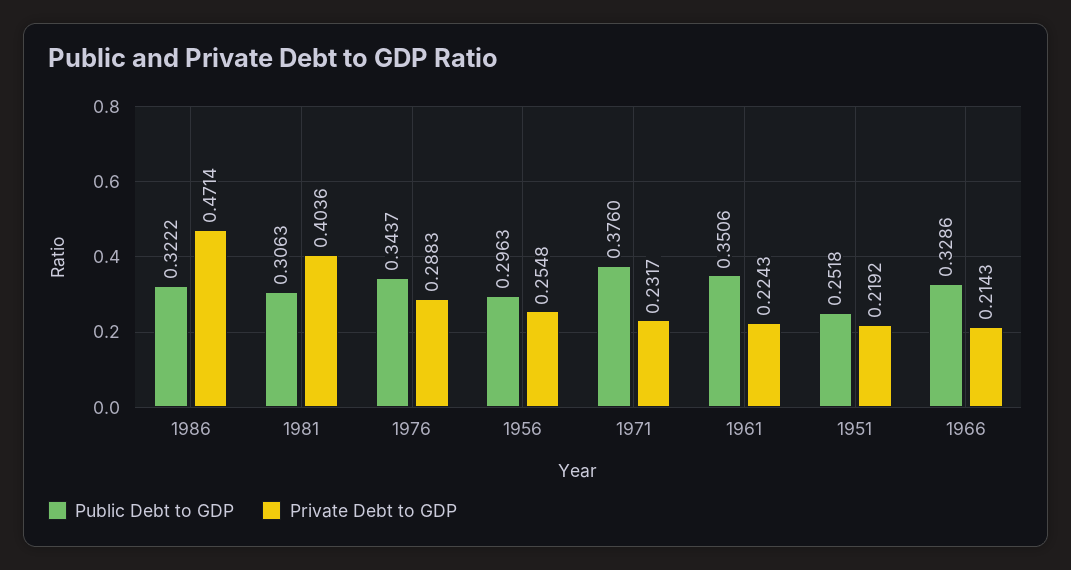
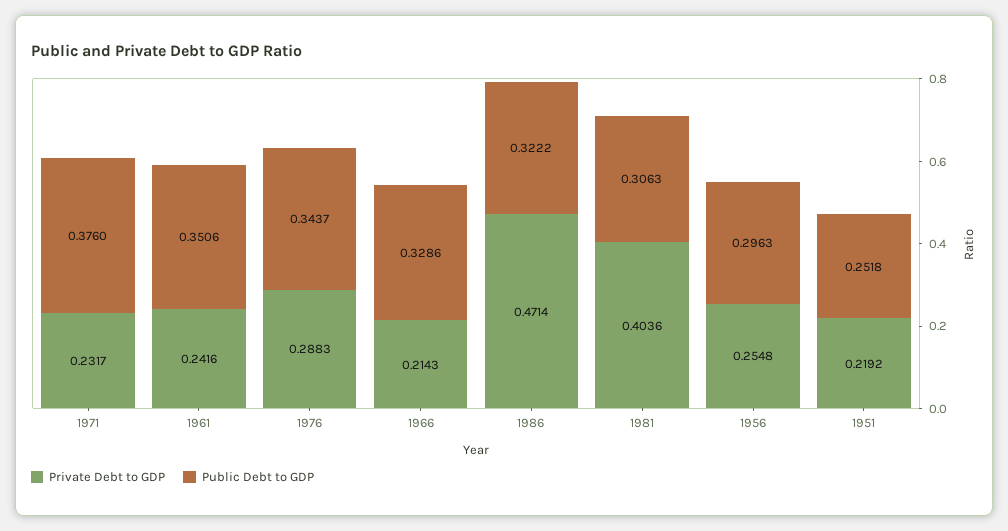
  {
    "Public Debt to GDP": {
      "1986": 0.3222,
      "1981": 0.3063,
      "1976": 0.3437,
      "1956": 0.2963,
      "1971": 0.376,
      "1961": 0.3506,
      "1951": 0.2518,
      "1966": 0.3286
    },
    "Private Debt to GDP": {
      "1986": 0.4714,
      "1981": 0.4036,
      "1976": 0.2883,
      "1956": 0.2548,
      "1971": 0.2317,
-     "1961": 0.2243,
+     "1961": 0.2416,
      "1951": 0.2192,
      "1966": 0.2143
    }
  }

